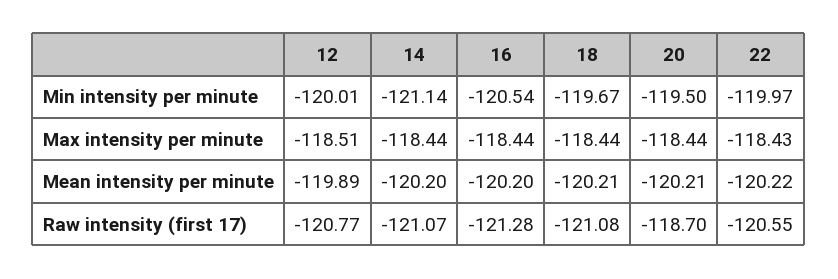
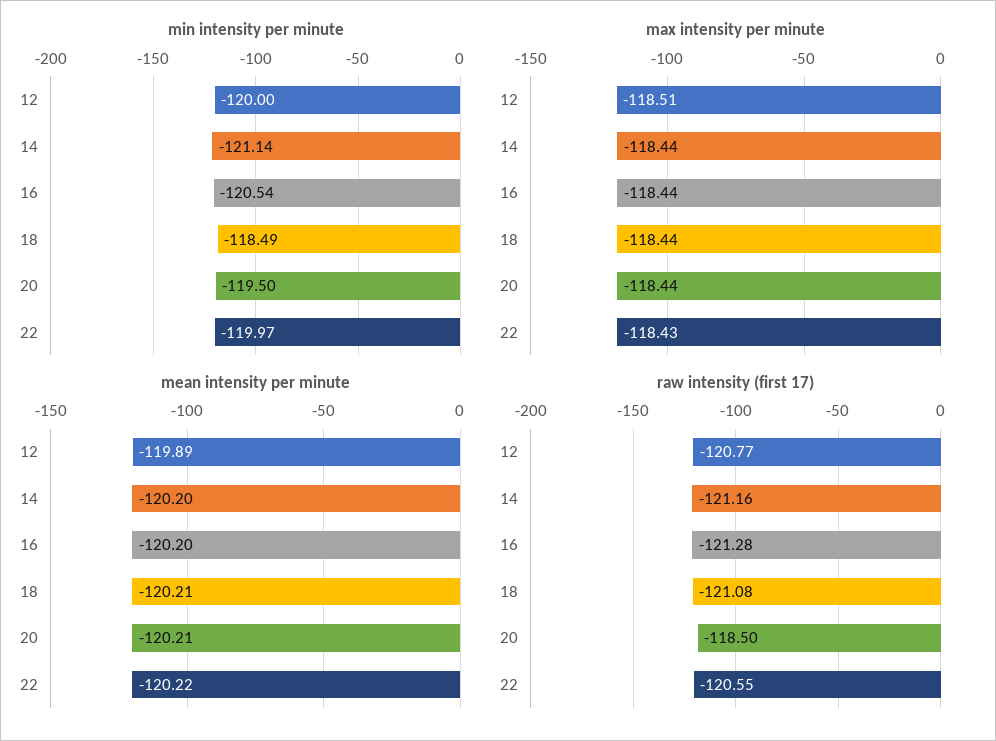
  {
    "Min intensity per minute": {
-     "12": -120.01,
+     "12": -120,
      "14": -121.14,
      "16": -120.54,
-     "18": -119.67,
+     "18": -118.49,
      "20": -119.5,
      "22": -119.97
    },
    "Max intensity per minute": {
      "12": -118.51,
      "14": -118.44,
      "16": -118.44,
      "18": -118.44,
      "20": -118.44,
      "22": -118.43
    },
    "Mean intensity per minute": {
      "12": -119.89,
      "14": -120.2,
      "16": -120.2,
      "18": -120.21,
      "20": -120.21,
      "22": -120.22
    },
    "Raw intensity (first 17)": {
      "12": -120.77,
-     "14": -121.07,
+     "14": -121.16,
      "16": -121.28,
      "18": -121.08,
-     "20": -118.7,
+     "20": -118.5,
      "22": -120.55
    }
  }

